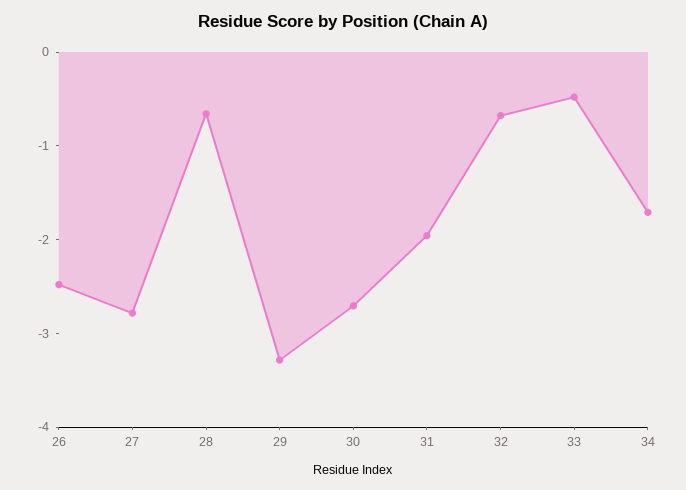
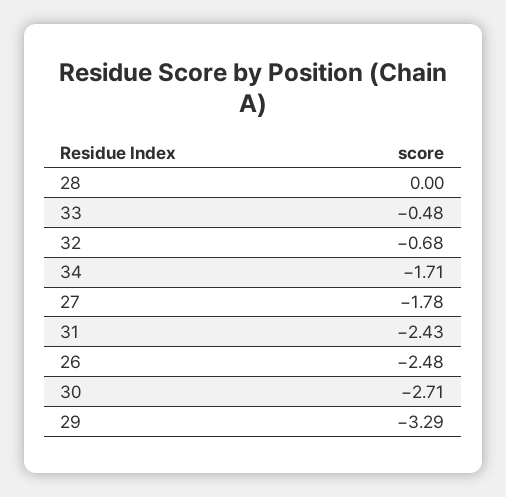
  {
    "26": -2.48,
-   "27": -2.8,
+   "27": -1.78,
-   "28": -0.6,
+   "28": 0,
    "29": -3.29,
    "30": -2.71,
-   "31": -2,
+   "31": -2.43,
    "32": -0.68,
    "33": -0.48,
    "34": -1.71
  }

